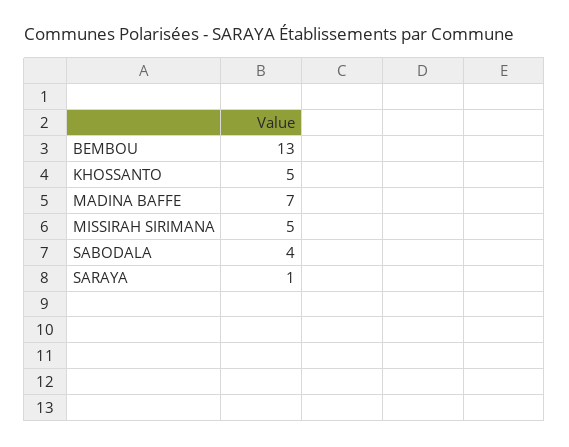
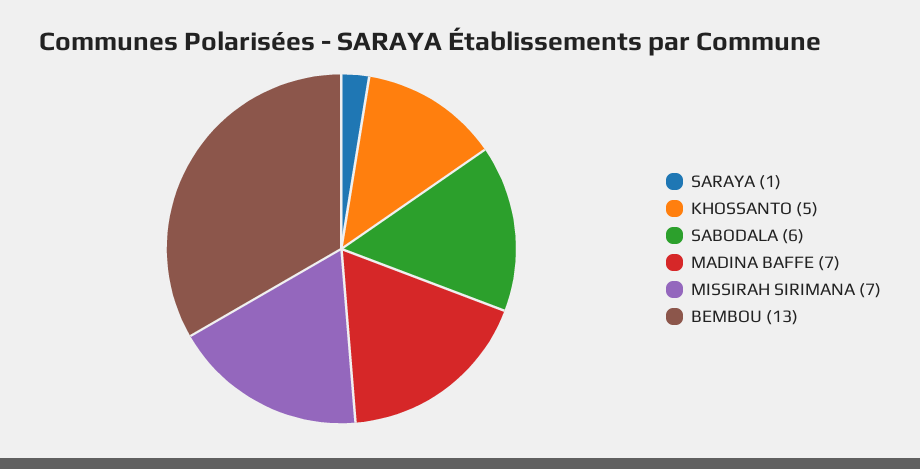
  {
    "BEMBOU": 13,
    "KHOSSANTO": 5,
    "MADINA BAFFE": 7,
-   "MISSIRAH SIRIMANA": 5,
+   "MISSIRAH SIRIMANA": 7,
-   "SABODALA": 4,
+   "SABODALA": 6,
    "SARAYA": 1
  }

